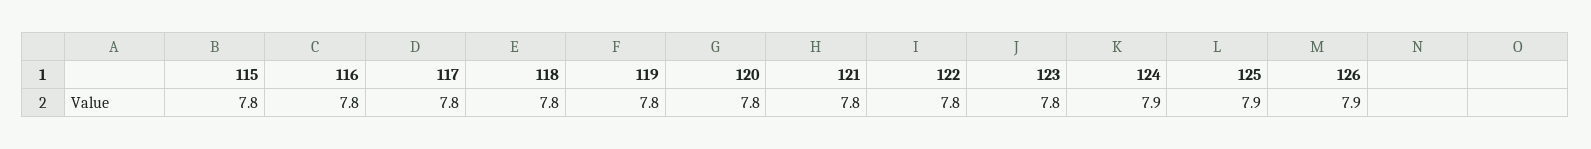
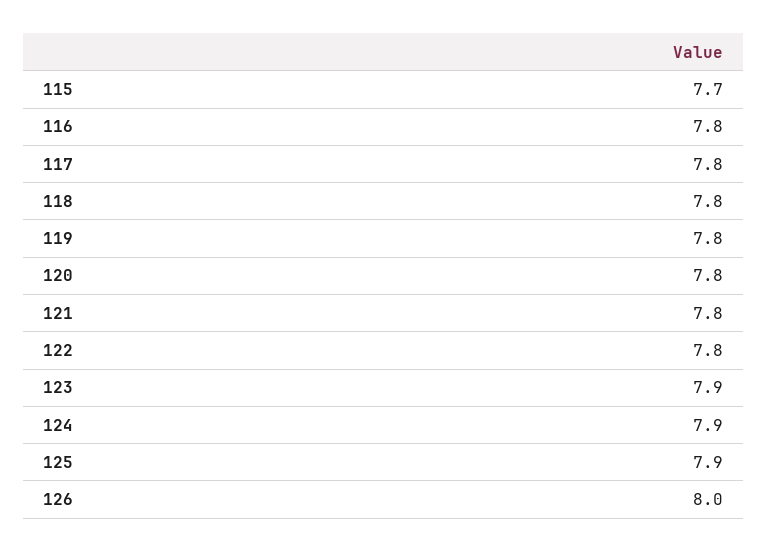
  {
-   "115": 7.8,
+   "115": 7.7,
    "116": 7.8,
    "117": 7.8,
    "118": 7.8,
    "119": 7.8,
    "120": 7.8,
    "121": 7.8,
    "122": 7.8,
-   "123": 7.8,
+   "123": 7.9,
    "124": 7.9,
    "125": 7.9,
-   "126": 7.9
+   "126": 8
  }

